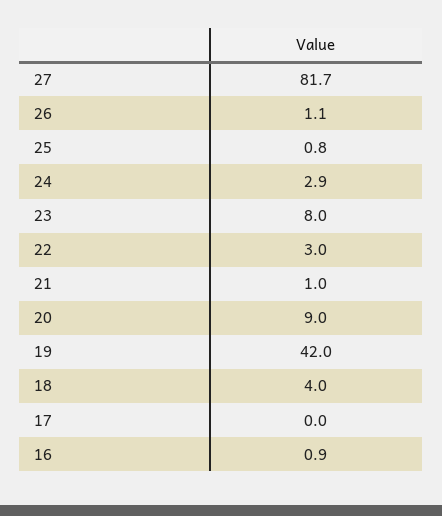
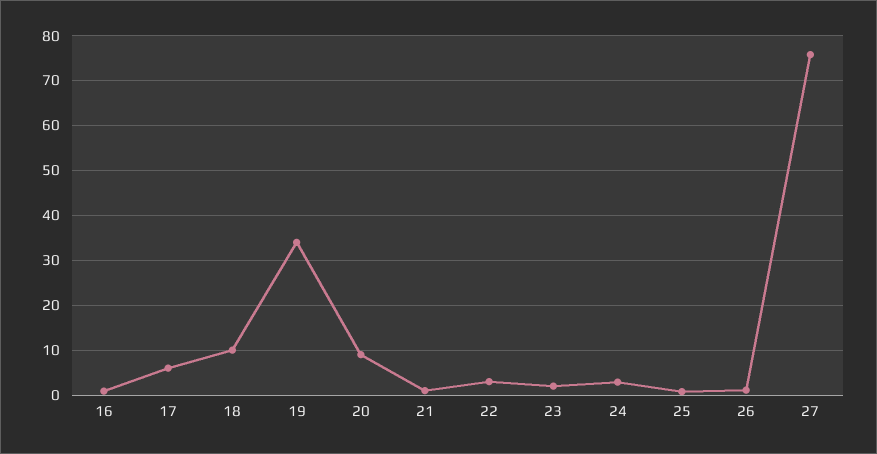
  {
-   "27": 81.7,
+   "27": 76,
    "26": 1.1,
    "25": 0.8,
    "24": 2.9,
-   "23": 8,
+   "23": 2,
    "22": 3,
    "21": 1,
    "20": 9,
-   "19": 42,
+   "19": 34,
-   "18": 4,
+   "18": 10,
-   "17": 0,
+   "17": 6,
    "16": 0.9
  }

